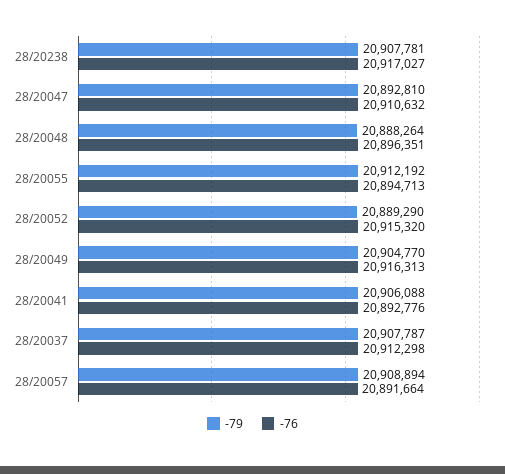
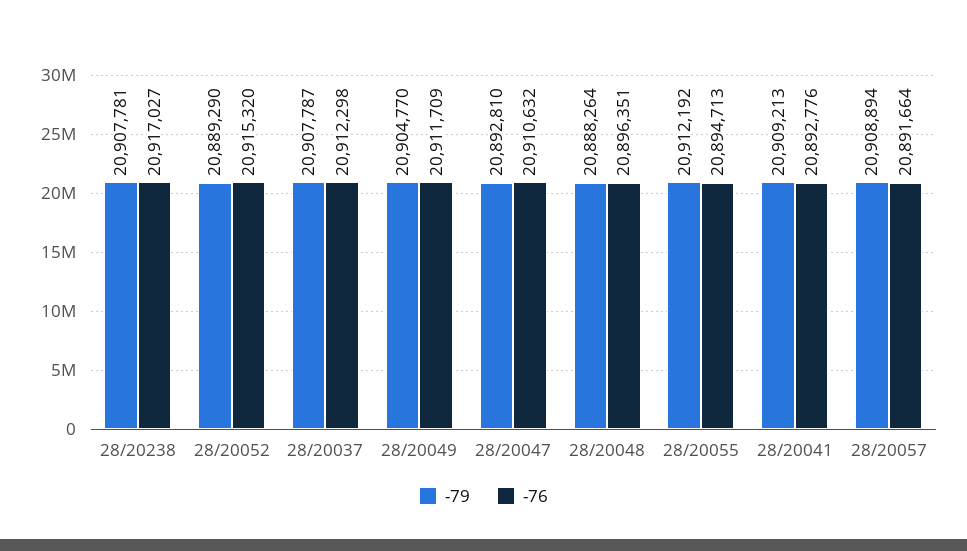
  {
    "-79": {
      "28/20238": 20907781,
      "28/20047": 20892810,
      "28/20048": 20888264,
      "28/20055": 20912192,
      "28/20052": 20889290,
      "28/20049": 20904770,
-     "28/20041": 20906088,
+     "28/20041": 20909213,
      "28/20037": 20907787,
      "28/20057": 20908894
    },
    "-76": {
      "28/20238": 20917027,
      "28/20047": 20910632,
      "28/20048": 20896351,
      "28/20055": 20894713,
      "28/20052": 20915320,
-     "28/20049": 20916313,
+     "28/20049": 20911709,
      "28/20041": 20892776,
      "28/20037": 20912298,
      "28/20057": 20891664
    }
  }

